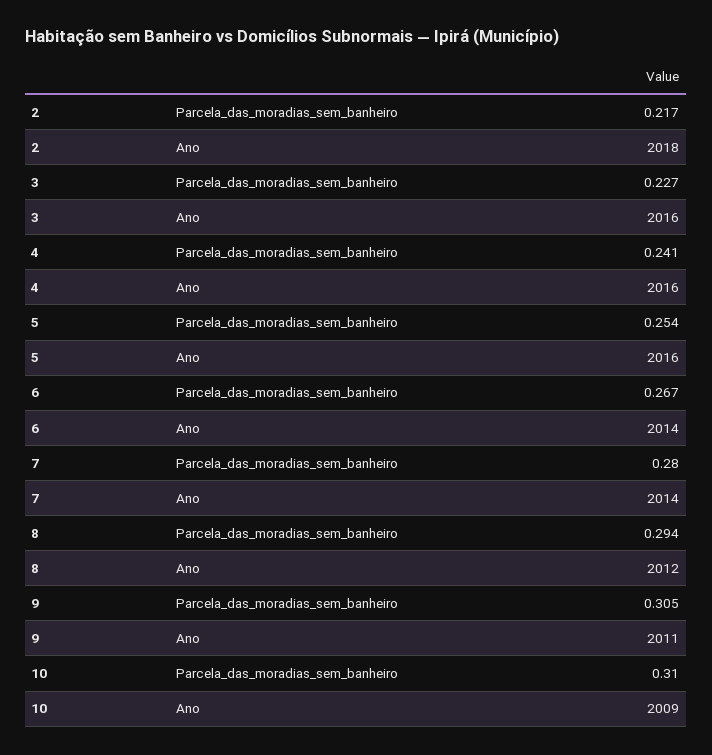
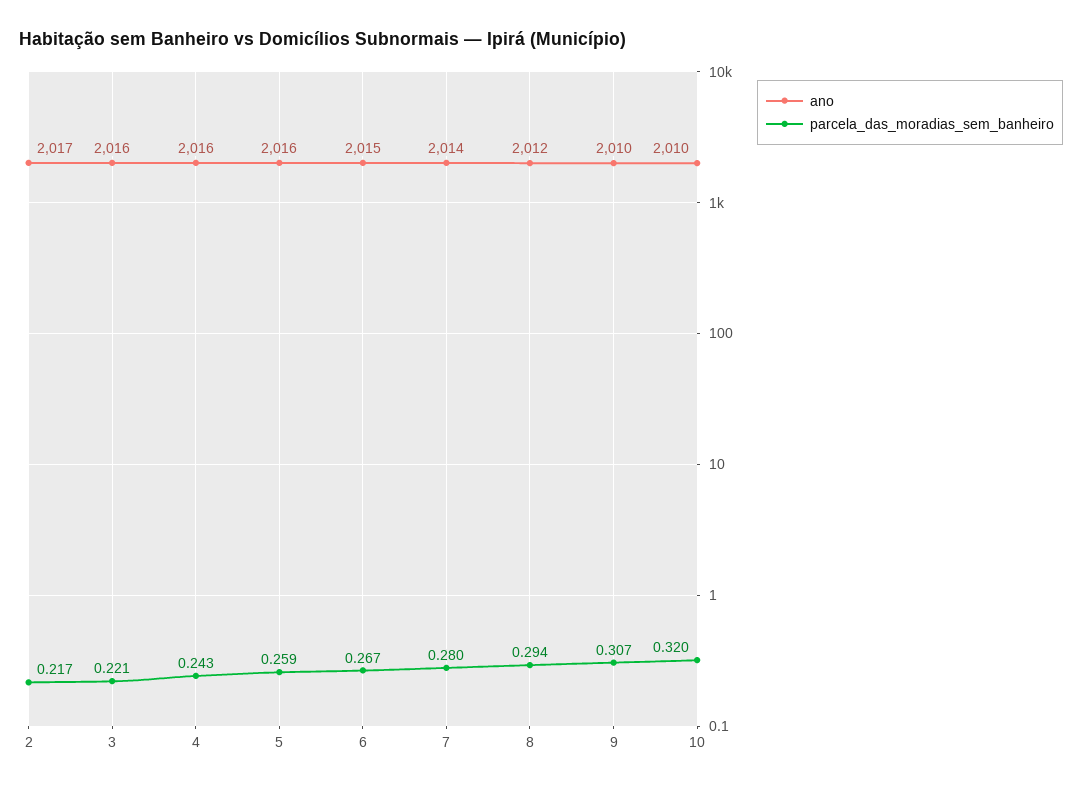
  {
    "Parcela_das_moradias_sem_banheiro": {
      "2": 0.217,
-     "3": 0.227,
+     "3": 0.221,
-     "4": 0.241,
+     "4": 0.243,
-     "5": 0.254,
+     "5": 0.259,
      "6": 0.267,
      "7": 0.28,
      "8": 0.294,
-     "9": 0.305,
+     "9": 0.307,
-     "10": 0.31
+     "10": 0.32
    },
    "Ano": {
-     "2": 2018,
+     "2": 2017,
      "3": 2016,
      "4": 2016,
      "5": 2016,
-     "6": 2014,
+     "6": 2015,
      "7": 2014,
      "8": 2012,
-     "9": 2011,
+     "9": 2010,
-     "10": 2009
+     "10": 2010
    }
  }

